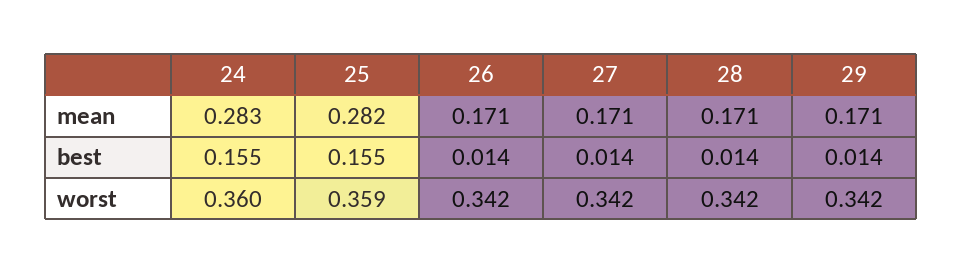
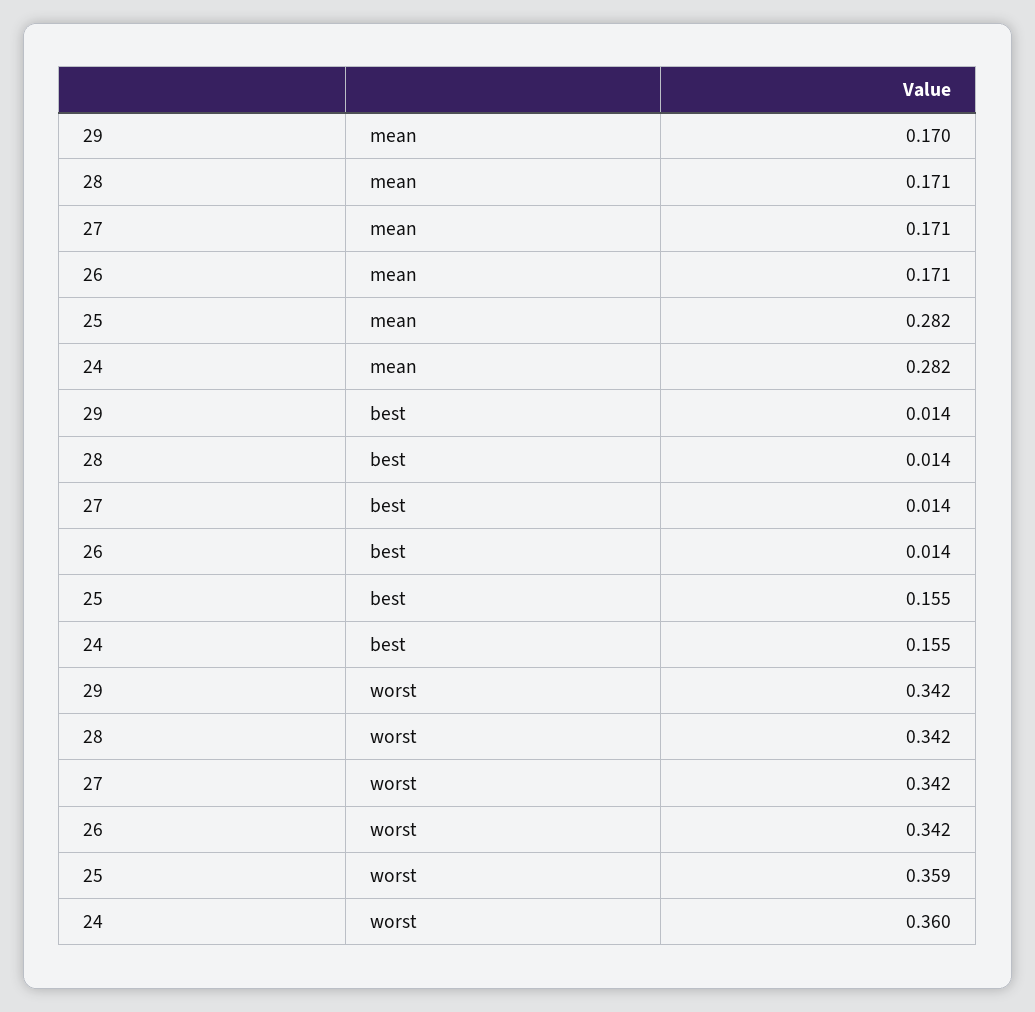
  {
    "24": {
-     "mean": 0.283,
+     "mean": 0.282,
      "best": 0.155,
      "worst": 0.36
    },
    "25": {
      "mean": 0.282,
      "best": 0.155,
      "worst": 0.359
    },
    "26": {
      "mean": 0.171,
      "best": 0.014,
      "worst": 0.342
    },
    "27": {
      "mean": 0.171,
      "best": 0.014,
      "worst": 0.342
    },
    "28": {
      "mean": 0.171,
      "best": 0.014,
      "worst": 0.342
    },
    "29": {
-     "mean": 0.171,
+     "mean": 0.17,
      "best": 0.014,
      "worst": 0.342
    }
  }

